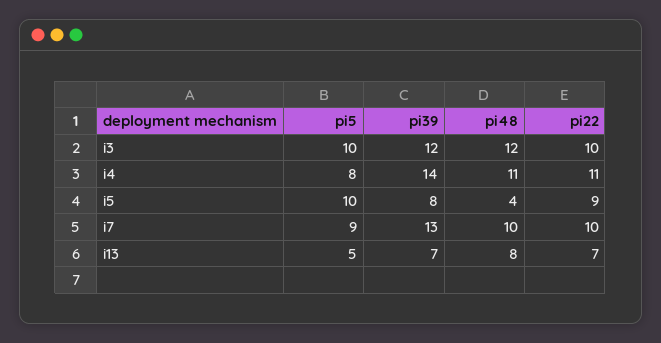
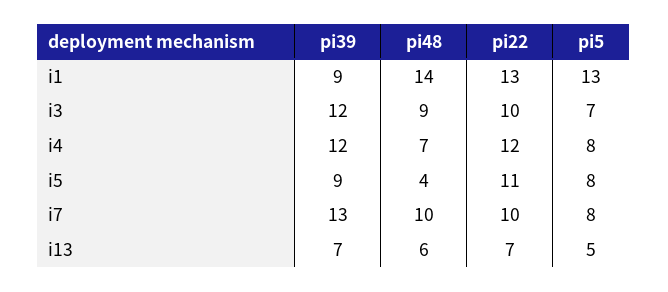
  {
    "pi5": {
-     "i3": 10,
+     "i3": 7,
      "i4": 8,
-     "i5": 10,
+     "i5": 8,
-     "i7": 9,
+     "i7": 8,
-     "i13": 5
+     "i13": 5,
+     "i1": 13
    },
    "pi39": {
      "i3": 12,
-     "i4": 14,
+     "i4": 12,
-     "i5": 8,
+     "i5": 9,
      "i7": 13,
-     "i13": 7
+     "i13": 7,
+     "i1": 9
    },
    "pi48": {
-     "i3": 12,
+     "i3": 9,
-     "i4": 11,
+     "i4": 7,
      "i5": 4,
      "i7": 10,
-     "i13": 8
+     "i13": 6,
+     "i1": 14
    },
    "pi22": {
      "i3": 10,
-     "i4": 11,
+     "i4": 12,
-     "i5": 9,
+     "i5": 11,
      "i7": 10,
-     "i13": 7
+     "i13": 7,
+     "i1": 13
    }
  }

